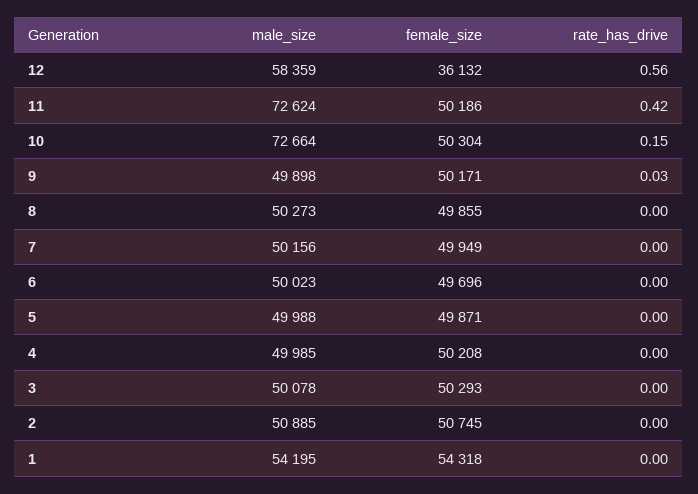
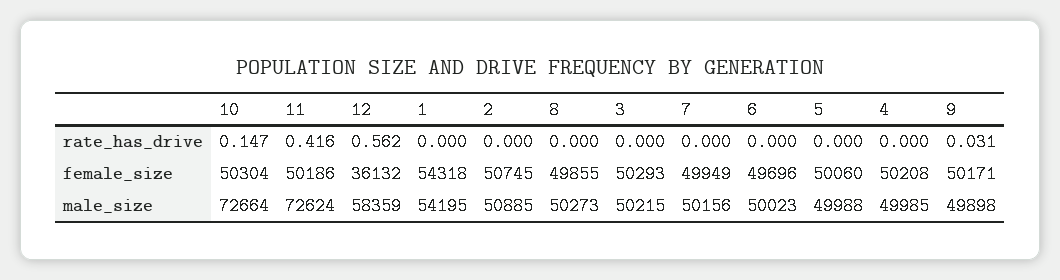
  {
    "male_size": {
      "12": 58359,
      "11": 72624,
      "10": 72664,
      "9": 49898,
      "8": 50273,
      "7": 50156,
      "6": 50023,
      "5": 49988,
      "4": 49985,
-     "3": 50078,
+     "3": 50215,
      "2": 50885,
      "1": 54195
    },
    "female_size": {
      "12": 36132,
      "11": 50186,
      "10": 50304,
      "9": 50171,
      "8": 49855,
      "7": 49949,
      "6": 49696,
-     "5": 49871,
+     "5": 50060,
      "4": 50208,
      "3": 50293,
      "2": 50745,
      "1": 54318
    },
    "rate_has_drive": {
      "12": 0.562,
      "11": 0.416,
      "10": 0.147,
      "9": 0.031,
      "8": 0,
      "7": 0,
      "6": 0,
      "5": 0,
      "4": 0,
      "3": 0,
      "2": 0,
      "1": 0
    }
  }

